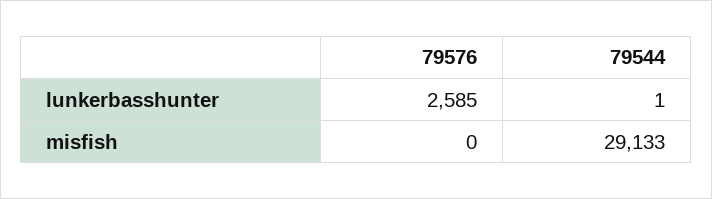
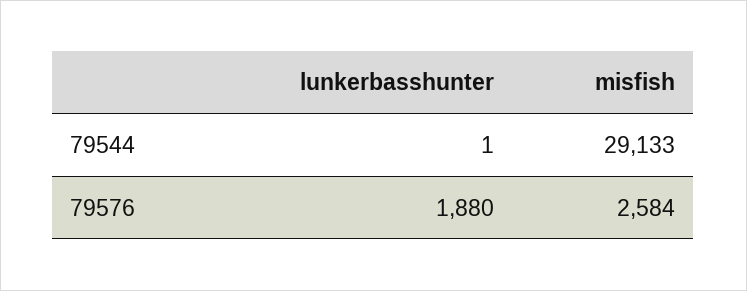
  {
    "79576": {
-     "lunkerbasshunter": 2585,
+     "lunkerbasshunter": 1880,
-     "misfish": 0
+     "misfish": 2584
    },
    "79544": {
      "lunkerbasshunter": 1,
      "misfish": 29133
    }
  }

